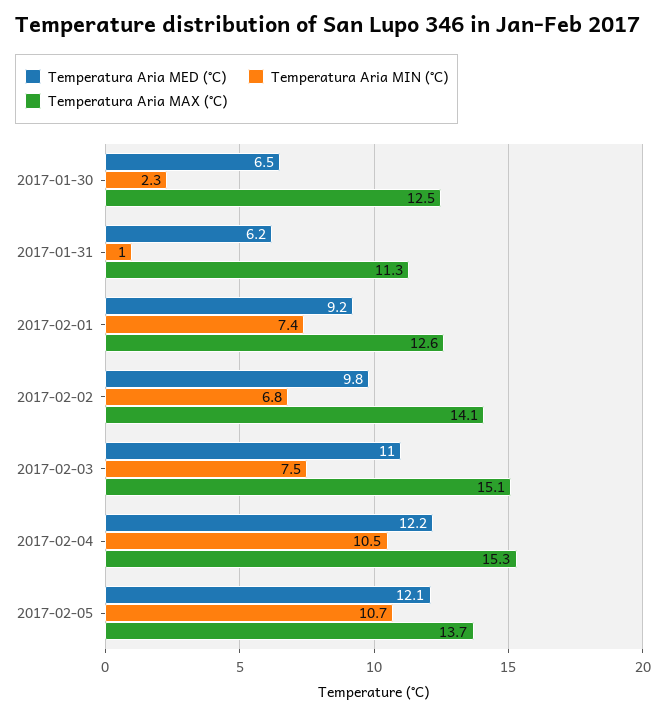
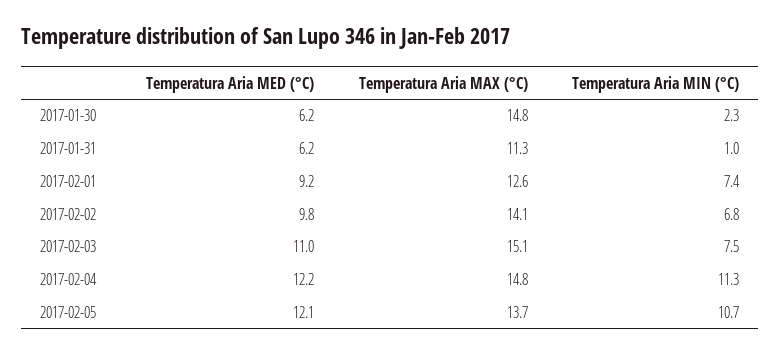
  {
    "Temperatura Aria MED (°C)": {
-     "2017-01-30": 6.5,
+     "2017-01-30": 6.2,
      "2017-01-31": 6.2,
      "2017-02-01": 9.2,
      "2017-02-02": 9.8,
      "2017-02-03": 11,
      "2017-02-04": 12.2,
      "2017-02-05": 12.1
    },
    "Temperatura Aria MIN (°C)": {
      "2017-01-30": 2.3,
      "2017-01-31": 1,
      "2017-02-01": 7.4,
      "2017-02-02": 6.8,
      "2017-02-03": 7.5,
-     "2017-02-04": 10.5,
+     "2017-02-04": 11.3,
      "2017-02-05": 10.7
    },
    "Temperatura Aria MAX (°C)": {
-     "2017-01-30": 12.5,
+     "2017-01-30": 14.8,
      "2017-01-31": 11.3,
      "2017-02-01": 12.6,
      "2017-02-02": 14.1,
      "2017-02-03": 15.1,
-     "2017-02-04": 15.3,
+     "2017-02-04": 14.8,
      "2017-02-05": 13.7
    }
  }

